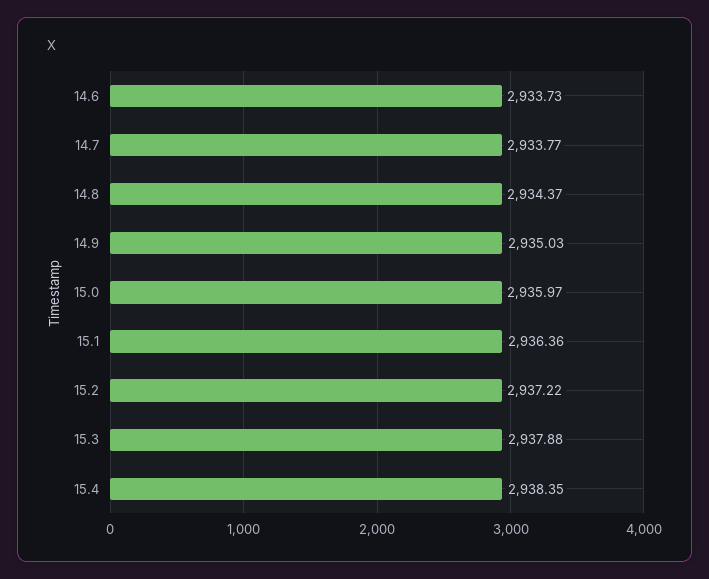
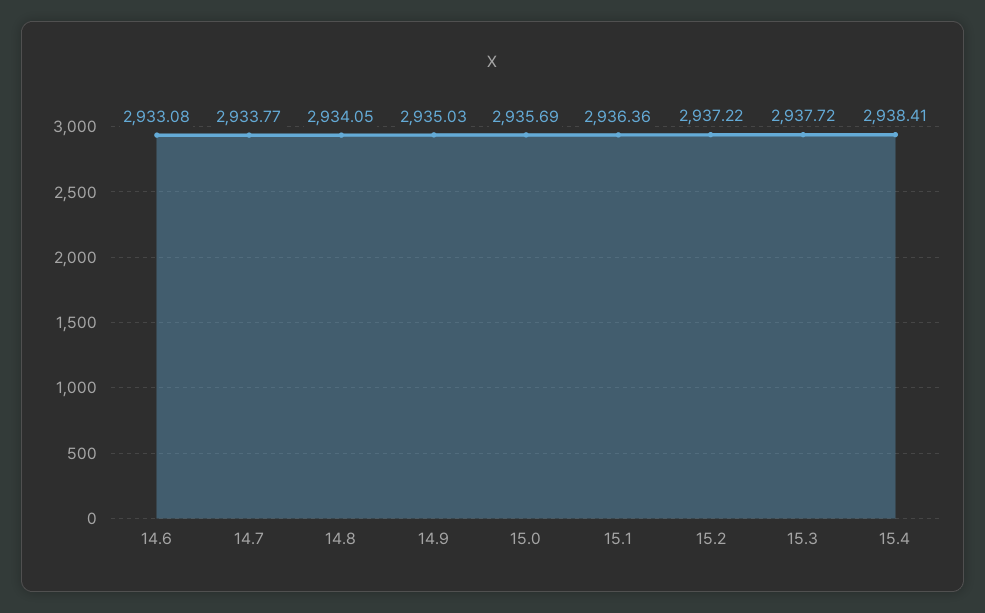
  {
-   "14.6": 2933.73,
+   "14.6": 2933.08,
    "14.7": 2933.77,
-   "14.8": 2934.37,
+   "14.8": 2934.05,
    "14.9": 2935.03,
-   "15.0": 2935.97,
+   "15.0": 2935.69,
    "15.1": 2936.36,
    "15.2": 2937.22,
-   "15.3": 2937.88,
+   "15.3": 2937.72,
-   "15.4": 2938.35
+   "15.4": 2938.41
  }

